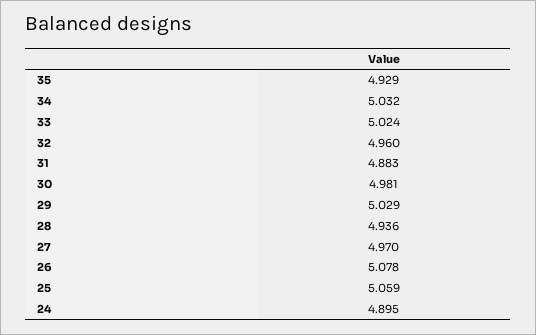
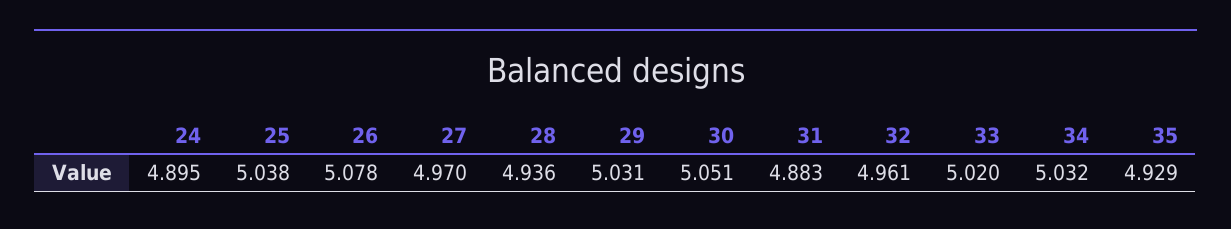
  {
    "35": 4.929,
    "34": 5.032,
-   "33": 5.024,
+   "33": 5.02,
-   "32": 4.96,
+   "32": 4.961,
    "31": 4.883,
-   "30": 4.981,
+   "30": 5.051,
-   "29": 5.029,
+   "29": 5.031,
    "28": 4.936,
    "27": 4.97,
    "26": 5.078,
-   "25": 5.059,
+   "25": 5.038,
    "24": 4.895
  }

